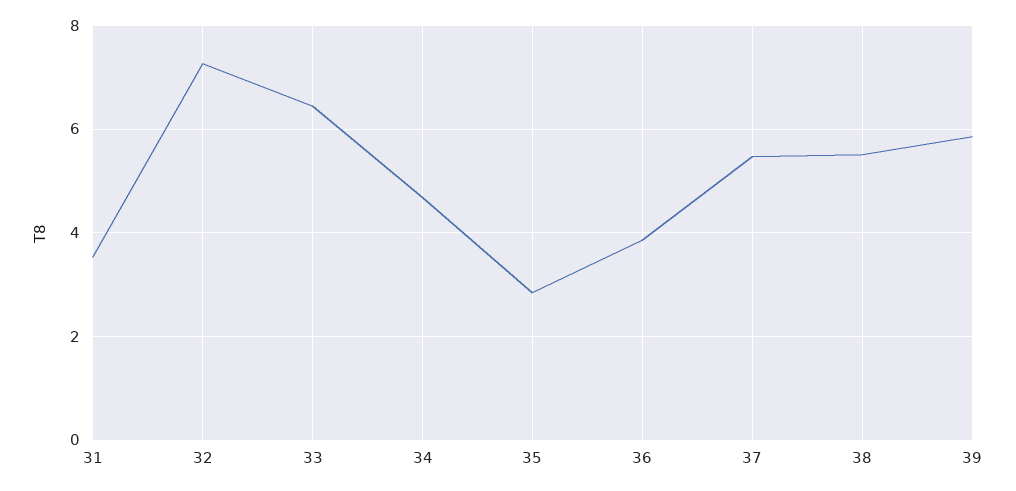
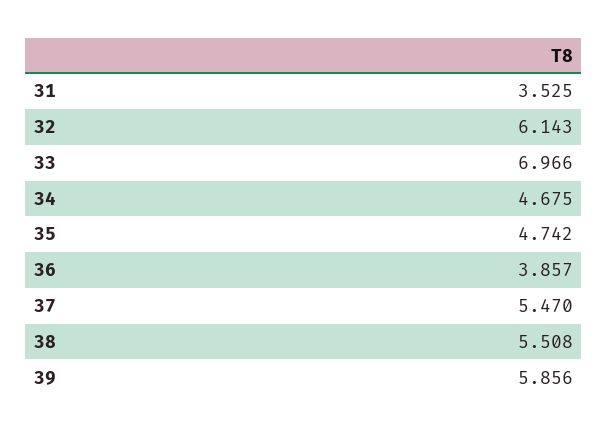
  {
    "31": 3.525,
-   "32": 7.2,
+   "32": 6.143,
-   "33": 6.4,
+   "33": 6.966,
    "34": 4.675,
-   "35": 2.8,
+   "35": 4.742,
    "36": 3.857,
    "37": 5.47,
    "38": 5.508,
    "39": 5.856
  }

